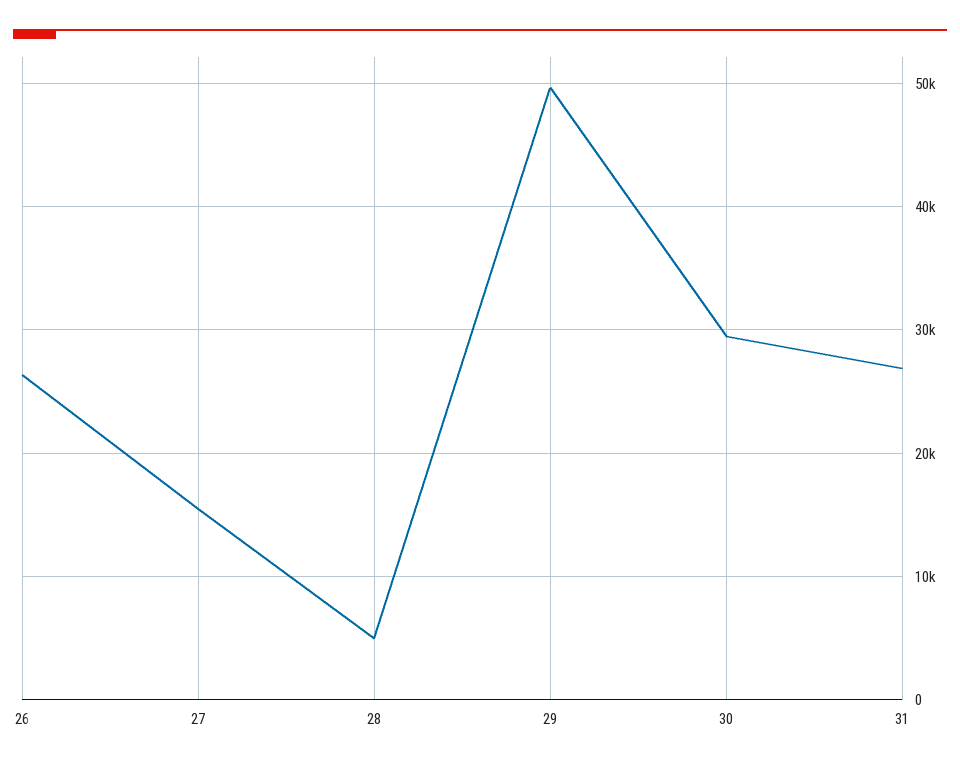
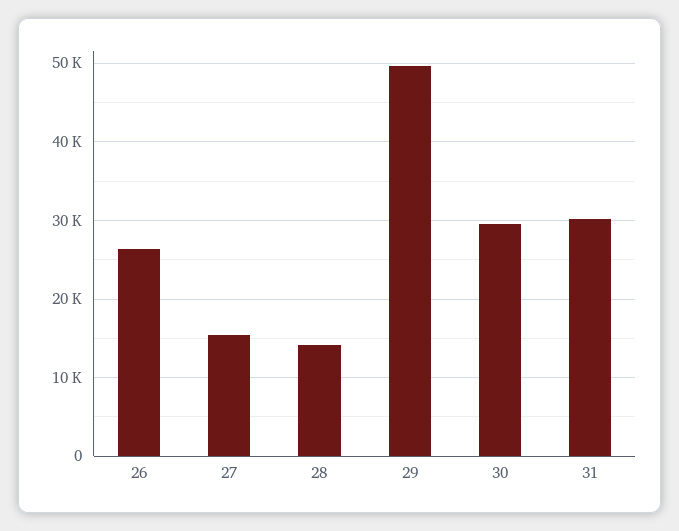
  {
    "26": 26000,
    "27": 15000,
-   "28": 5000,
+   "28": 14000,
    "29": 50000,
    "30": 30000,
-   "31": 27000
+   "31": 30000
  }

